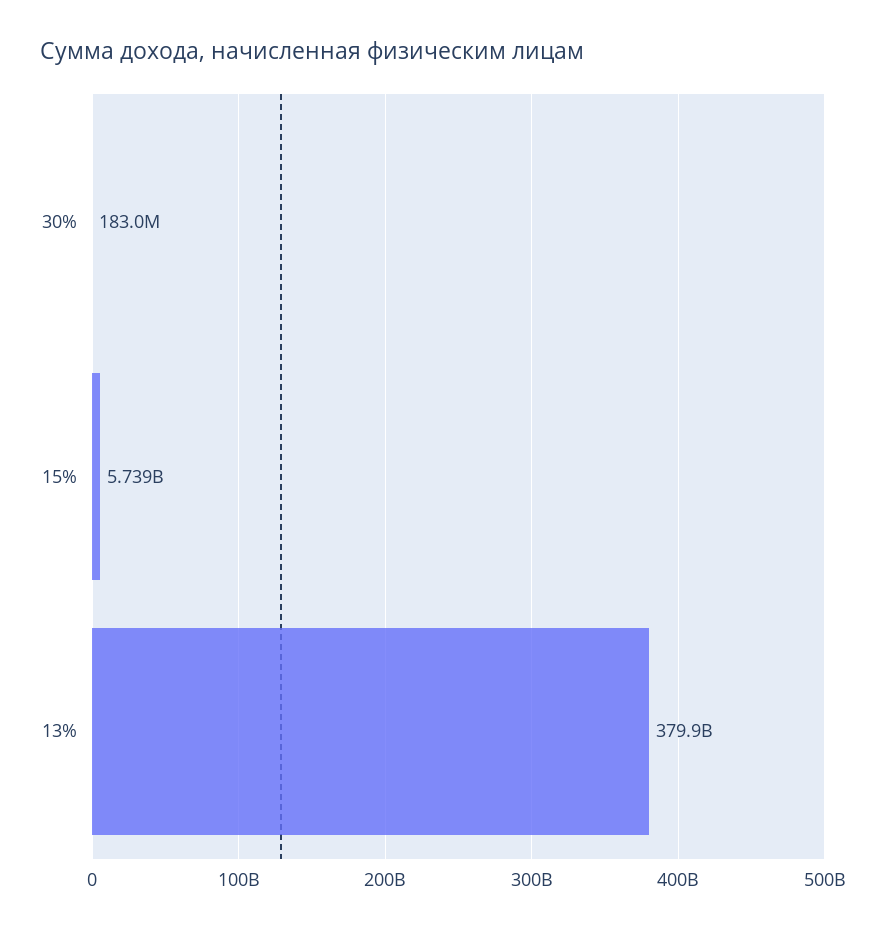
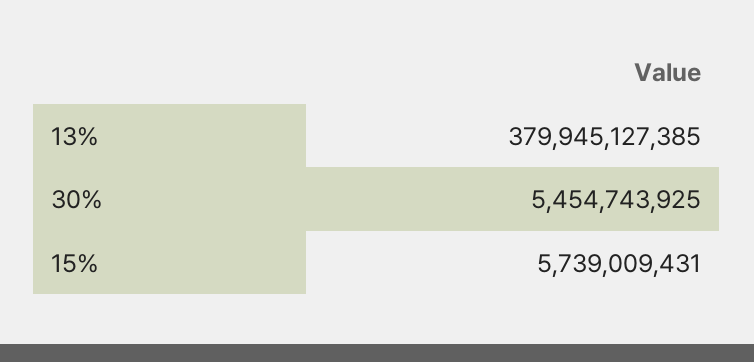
  {
-   "30%": 183000000,
+   "30%": 5454743925,
    "15%": 5739009431,
    "13%": 379945127385
  }

